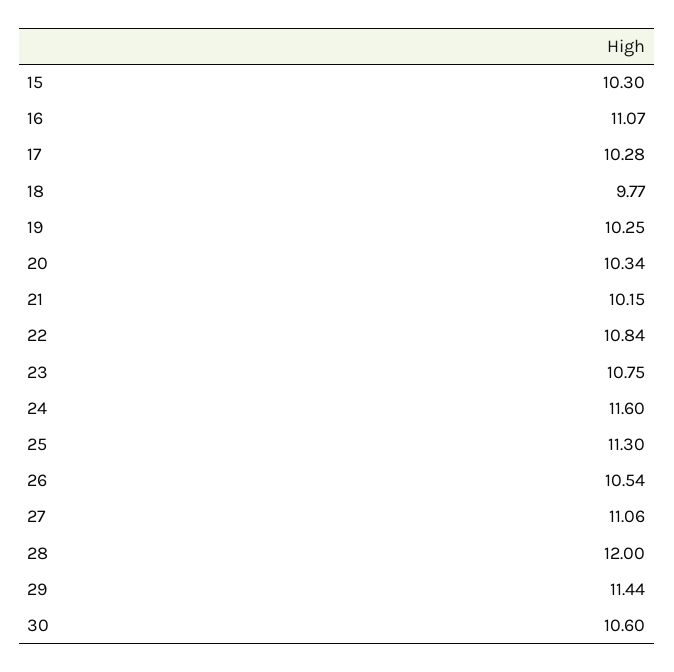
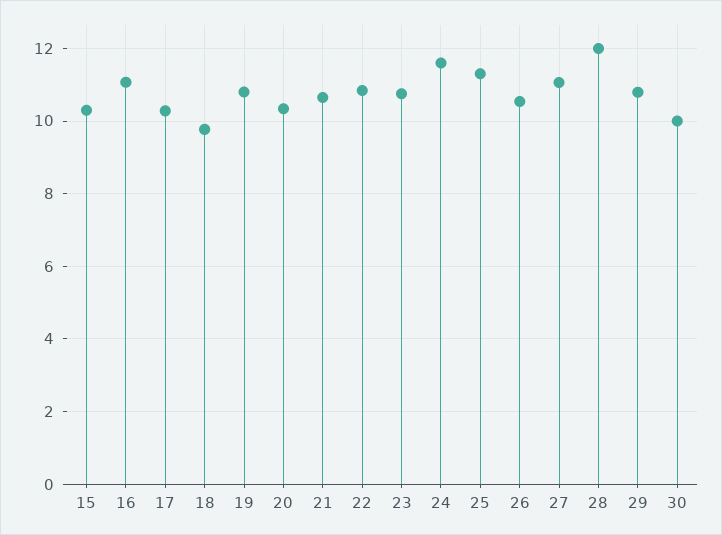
  {
    "15": 10.3,
    "16": 11.07,
    "17": 10.28,
    "18": 9.77,
-   "19": 10.25,
+   "19": 10.8,
    "20": 10.34,
-   "21": 10.15,
+   "21": 10.6,
    "22": 10.84,
    "23": 10.75,
    "24": 11.6,
    "25": 11.3,
    "26": 10.54,
    "27": 11.06,
    "28": 12,
-   "29": 11.44,
+   "29": 10.8,
-   "30": 10.6
+   "30": 10
  }

